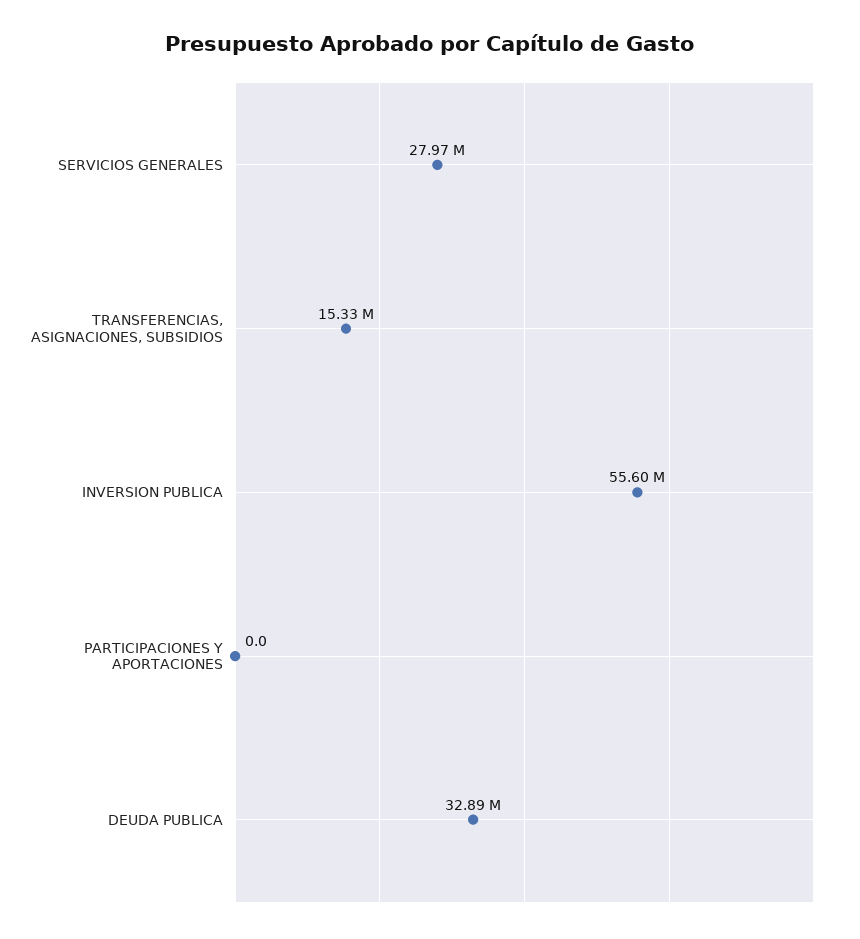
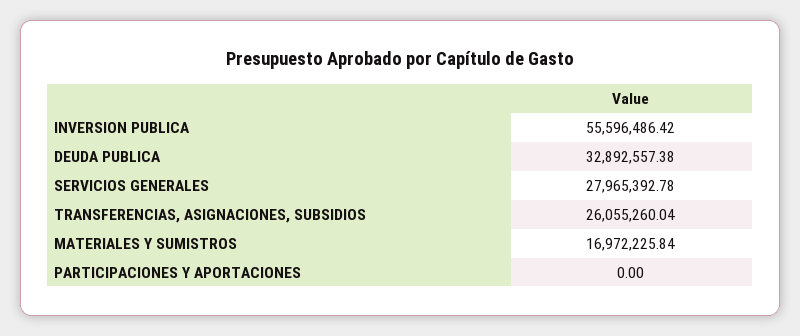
  {
    "SERVICIOS GENERALES": 27965392.78,
-   "TRANSFERENCIAS, ASIGNACIONES, SUBSIDIOS": 15330000,
+   "TRANSFERENCIAS, ASIGNACIONES, SUBSIDIOS": 26055260.04,
    "INVERSION PUBLICA": 55596486.42,
    "PARTICIPACIONES Y APORTACIONES": 0,
-   "DEUDA PUBLICA": 32892557.38
+   "DEUDA PUBLICA": 32892557.38,
+   "MATERIALES Y SUMISTROS": 16972225.84
  }

